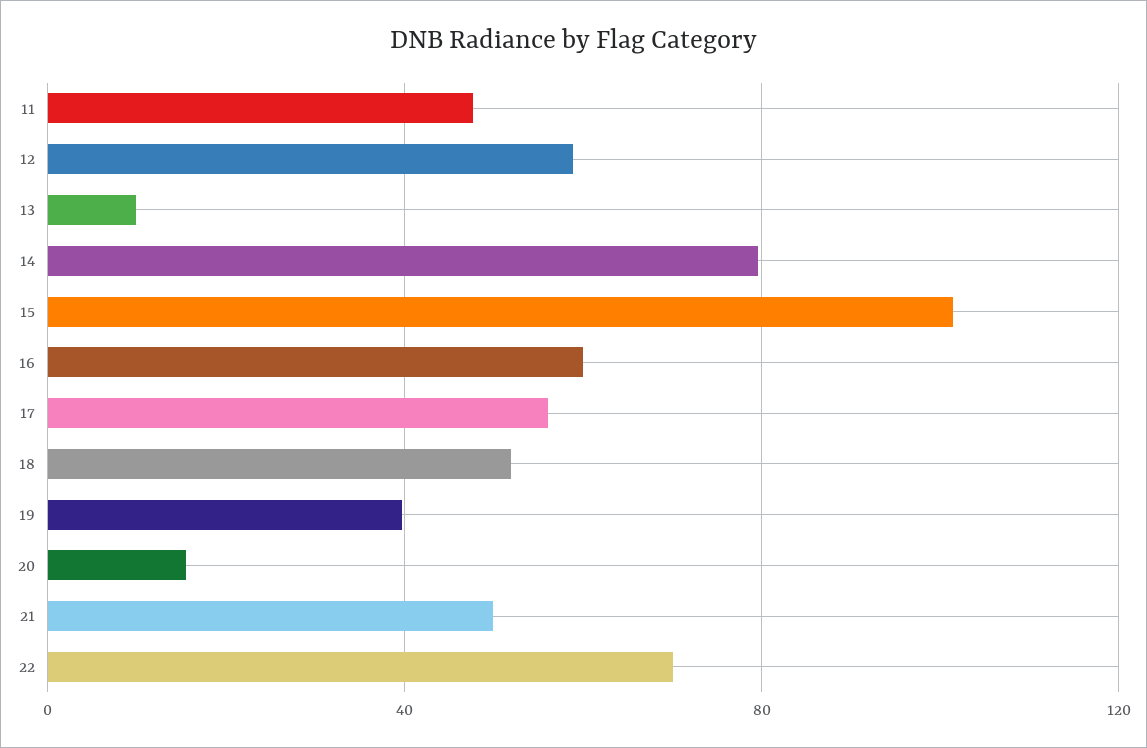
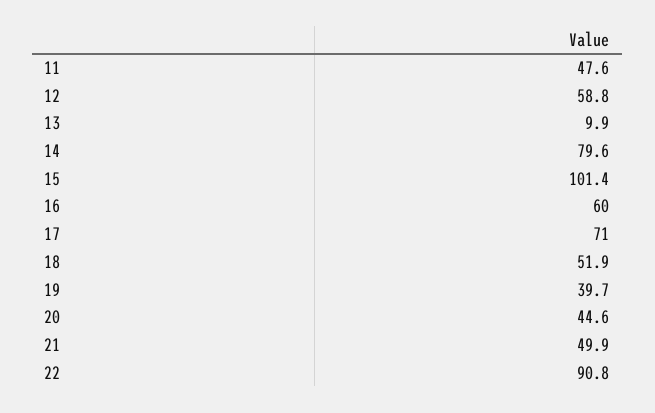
  {
    "11": 47.6,
    "12": 58.8,
    "13": 9.9,
    "14": 79.6,
    "15": 101.4,
    "16": 60,
-   "17": 55,
+   "17": 71,
    "18": 51.9,
    "19": 39.7,
-   "20": 15,
+   "20": 44.6,
    "21": 49.9,
-   "22": 70
+   "22": 90.8
  }

